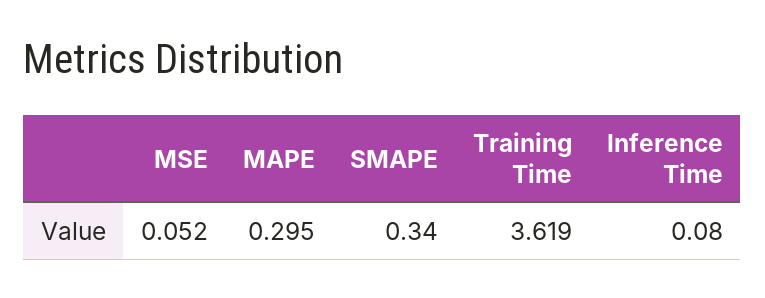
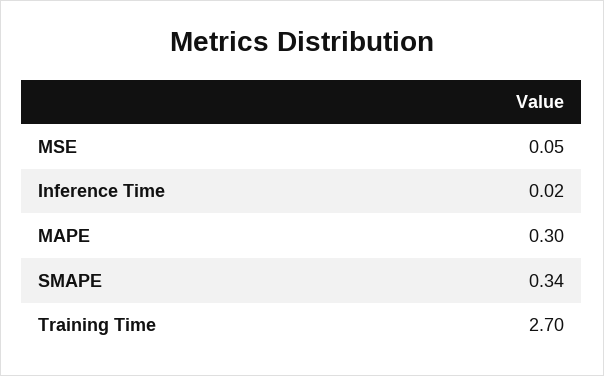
  {
    "MSE": 0.052,
    "MAPE": 0.295,
    "SMAPE": 0.34,
-   "Training Time": 3.619,
+   "Training Time": 2.7,
-   "Inference Time": 0.08
+   "Inference Time": 0.02
  }

